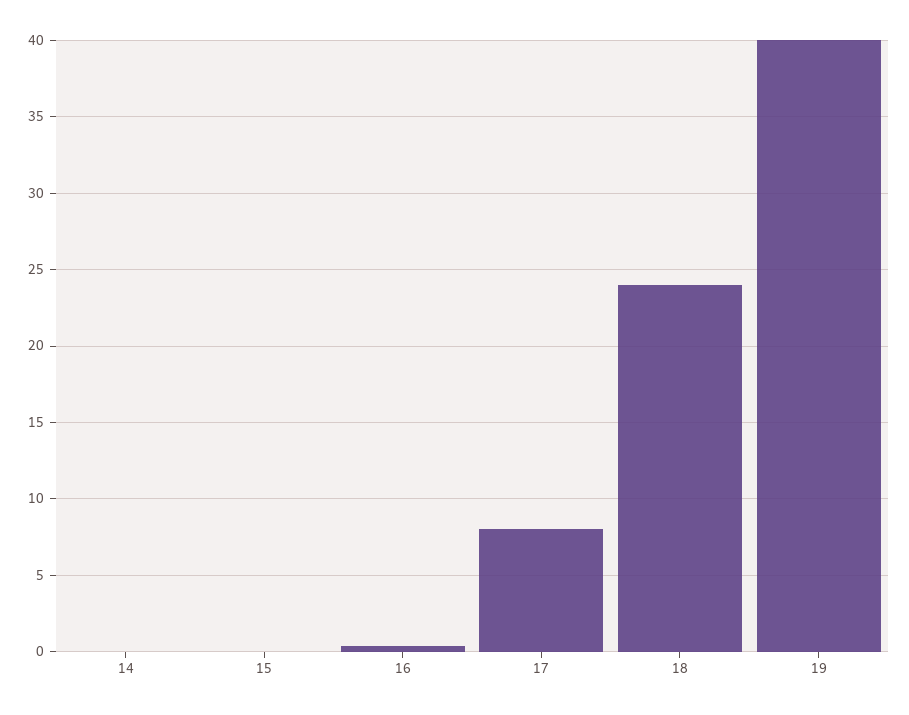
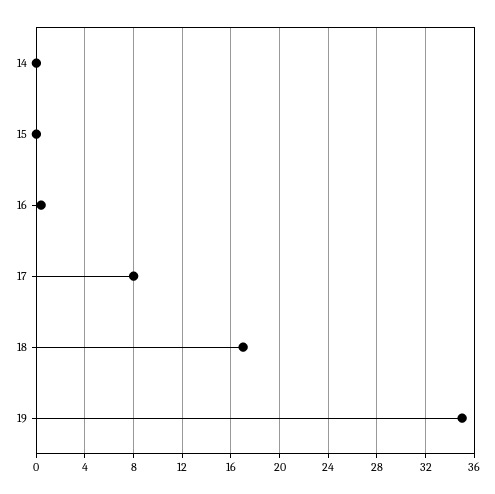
  {
    "14": 0,
    "15": 0,
    "16": 0.5,
    "17": 8,
-   "18": 24,
+   "18": 17,
-   "19": 40
+   "19": 35
  }

